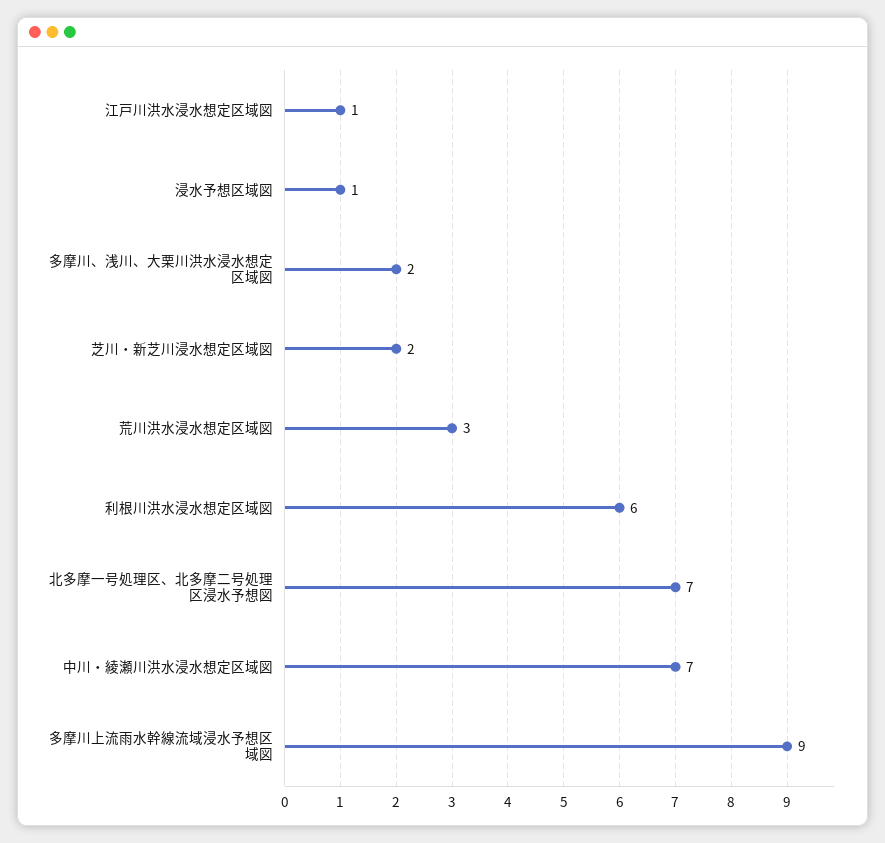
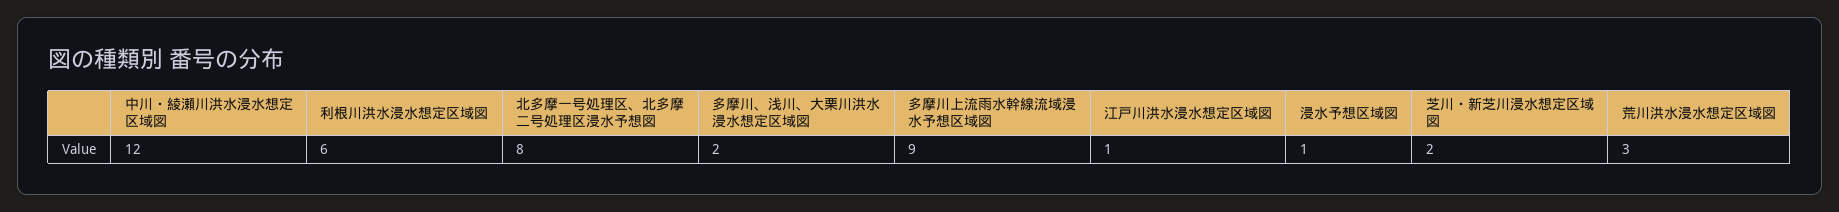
  {
    "江戸川洪水浸水想定区域図": 1,
    "浸水予想区域図": 1,
    "多摩川、浅川、大栗川洪水浸水想定区域図": 2,
    "芝川・新芝川浸水想定区域図": 2,
    "荒川洪水浸水想定区域図": 3,
    "利根川洪水浸水想定区域図": 6,
-   "北多摩一号処理区、北多摩二号処理区浸水予想図": 7,
+   "北多摩一号処理区、北多摩二号処理区浸水予想図": 8,
-   "中川・綾瀬川洪水浸水想定区域図": 7,
+   "中川・綾瀬川洪水浸水想定区域図": 12,
    "多摩川上流雨水幹線流域浸水予想区域図": 9
  }

